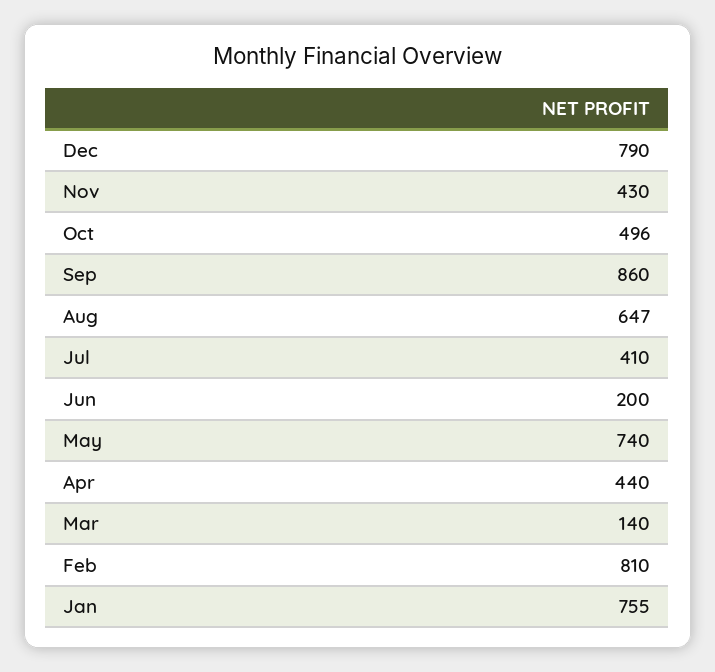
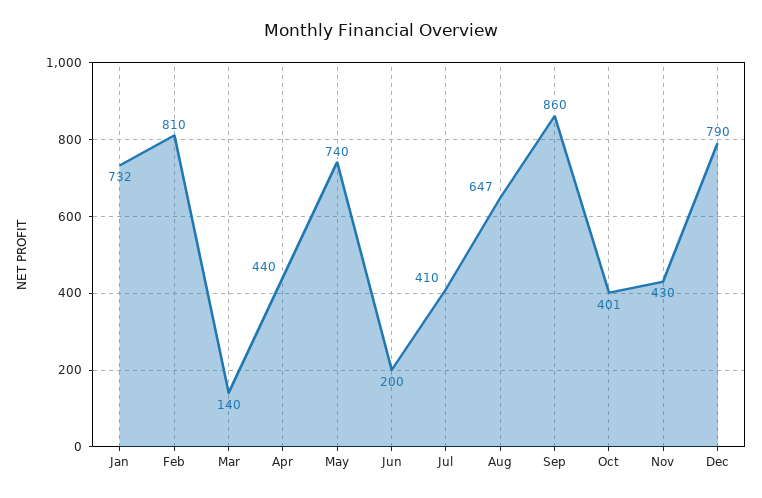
  {
    "Dec": 790,
    "Nov": 430,
-   "Oct": 496,
+   "Oct": 401,
    "Sep": 860,
    "Aug": 647,
    "Jul": 410,
    "Jun": 200,
    "May": 740,
    "Apr": 440,
    "Mar": 140,
    "Feb": 810,
-   "Jan": 755
+   "Jan": 732
  }

